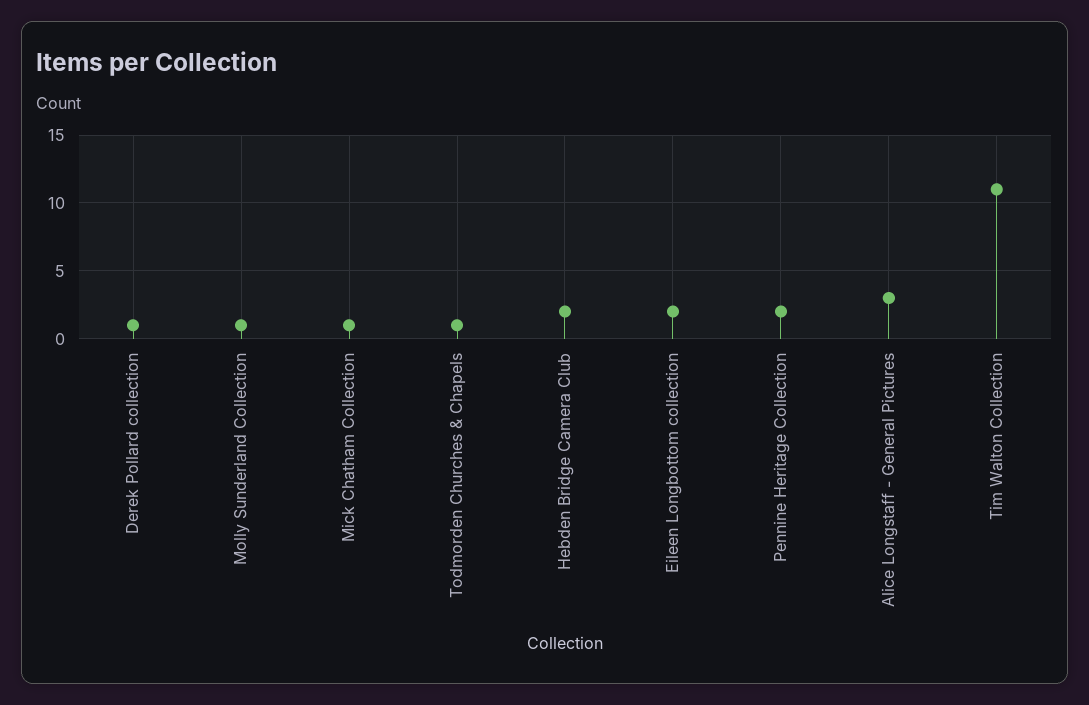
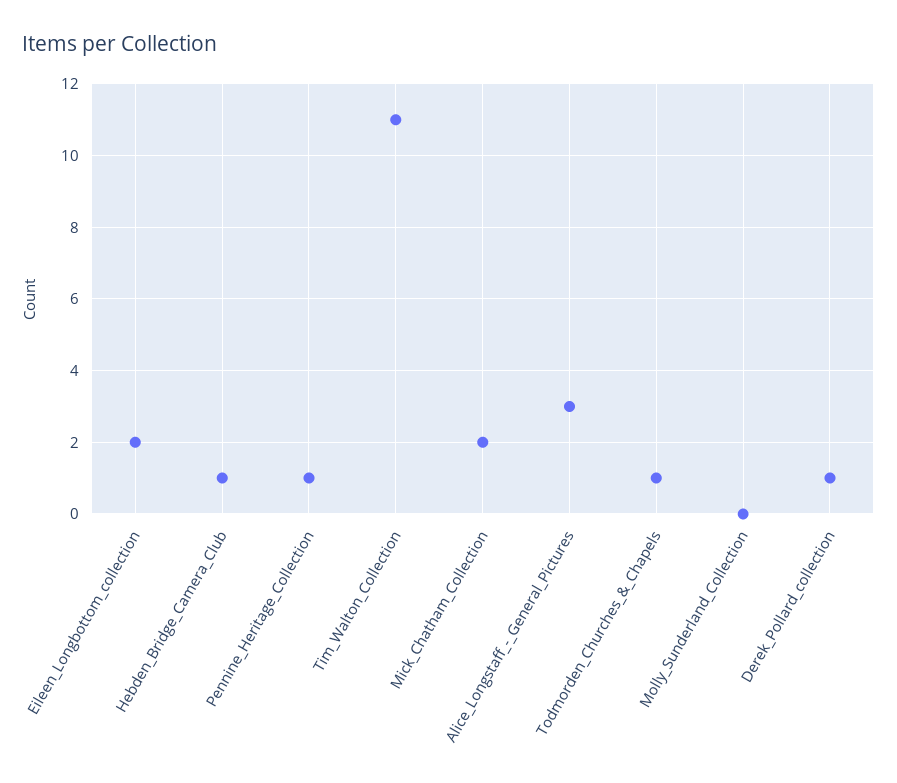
  {
    "Derek Pollard collection": 1,
-   "Molly Sunderland Collection": 1,
+   "Molly Sunderland Collection": 0,
-   "Mick Chatham Collection": 1,
+   "Mick Chatham Collection": 2,
    "Todmorden Churches & Chapels": 1,
-   "Hebden Bridge Camera Club": 2,
+   "Hebden Bridge Camera Club": 1,
    "Eileen Longbottom collection": 2,
-   "Pennine Heritage Collection": 2,
+   "Pennine Heritage Collection": 1,
    "Alice Longstaff - General Pictures": 3,
    "Tim Walton Collection": 11
  }

